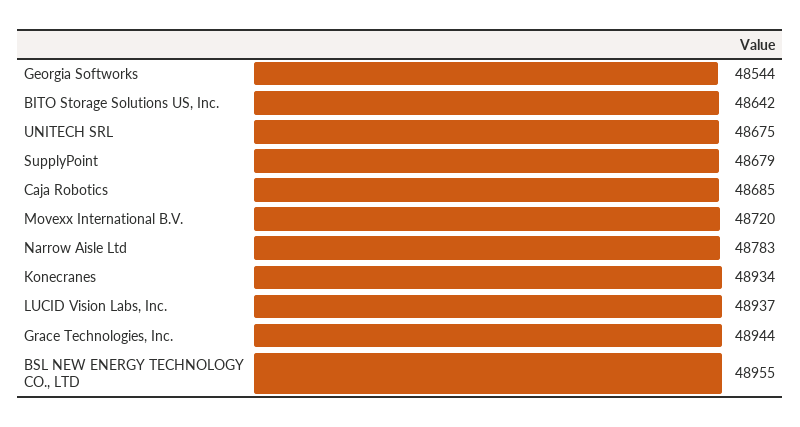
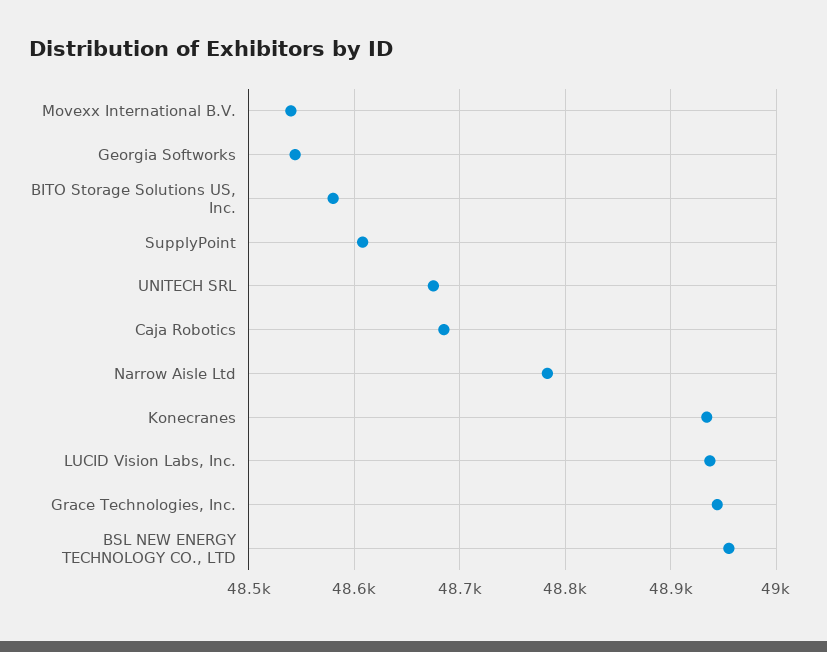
  {
    "Georgia Softworks": 48544,
-   "BITO Storage Solutions US, Inc.": 48642,
+   "BITO Storage Solutions US, Inc.": 48580,
    "UNITECH SRL": 48675,
-   "SupplyPoint": 48679,
+   "SupplyPoint": 48610,
    "Caja Robotics": 48685,
-   "Movexx International B.V.": 48720,
+   "Movexx International B.V.": 48540,
    "Narrow Aisle Ltd": 48783,
    "Konecranes": 48934,
    "LUCID Vision Labs, Inc.": 48937,
    "Grace Technologies, Inc.": 48944,
    "BSL NEW ENERGY TECHNOLOGY CO., LTD": 48955
  }

